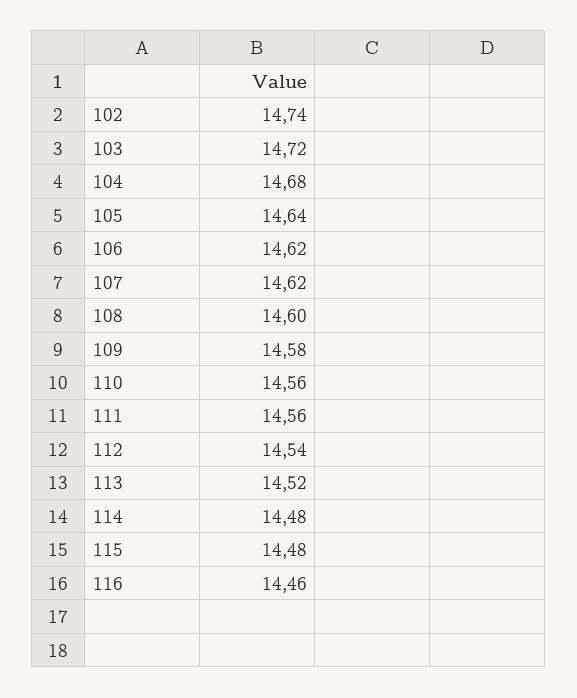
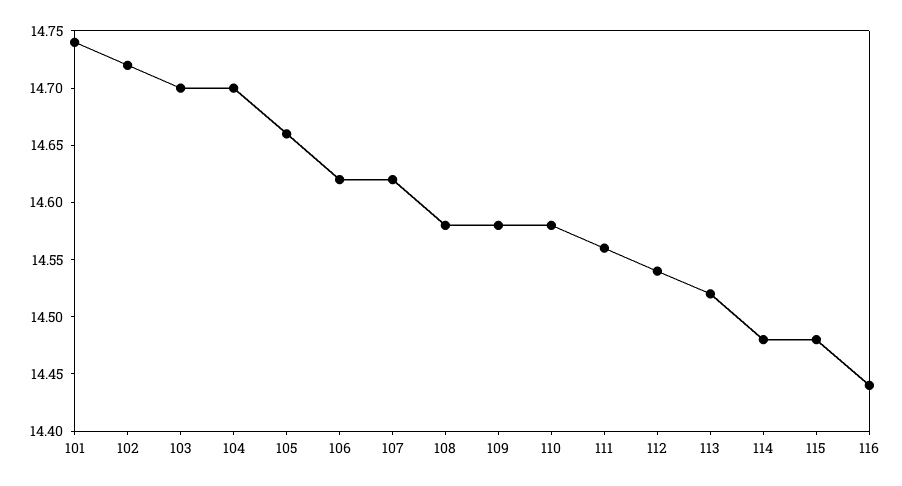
  {
-   "102": 14.74,
+   "102": 14.72,
-   "103": 14.72,
+   "103": 14.7,
-   "104": 14.68,
+   "104": 14.7,
-   "105": 14.64,
+   "105": 14.66,
    "106": 14.62,
    "107": 14.62,
-   "108": 14.6,
+   "108": 14.58,
    "109": 14.58,
-   "110": 14.56,
+   "110": 14.58,
    "111": 14.56,
    "112": 14.54,
    "113": 14.52,
    "114": 14.48,
    "115": 14.48,
-   "116": 14.46
+   "116": 14.44,
+   "101": 14.74
  }

